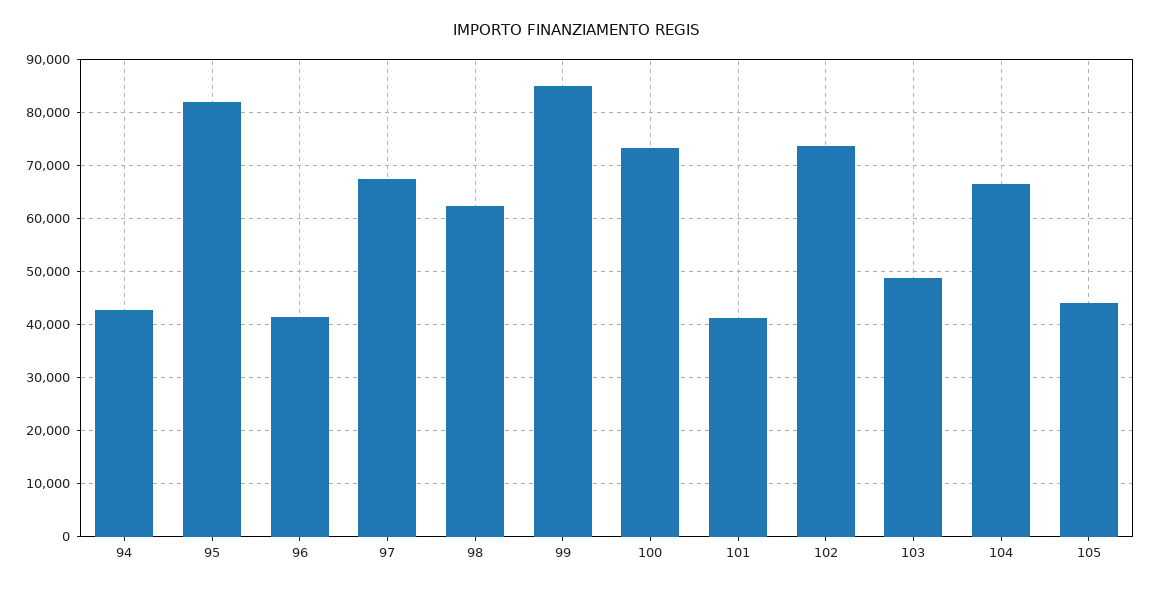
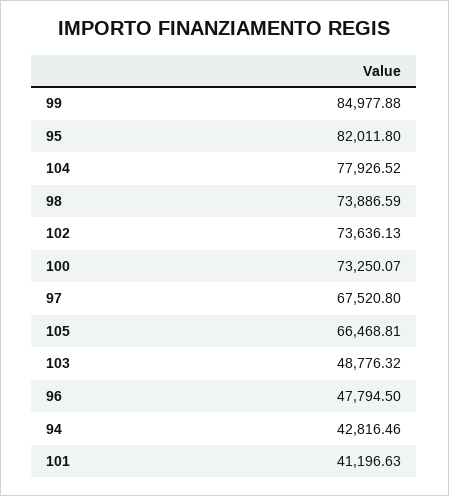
  {
    "94": 42816.46,
    "95": 82011.8,
-   "96": 42000,
+   "96": 47794.5,
    "97": 67520.8,
-   "98": 62000,
+   "98": 73886.59,
    "99": 84977.88,
    "100": 73250.07,
    "101": 41196.63,
    "102": 73636.13,
    "103": 48776.32,
-   "104": 66000,
+   "104": 77926.52,
-   "105": 44000
+   "105": 66468.81
  }

